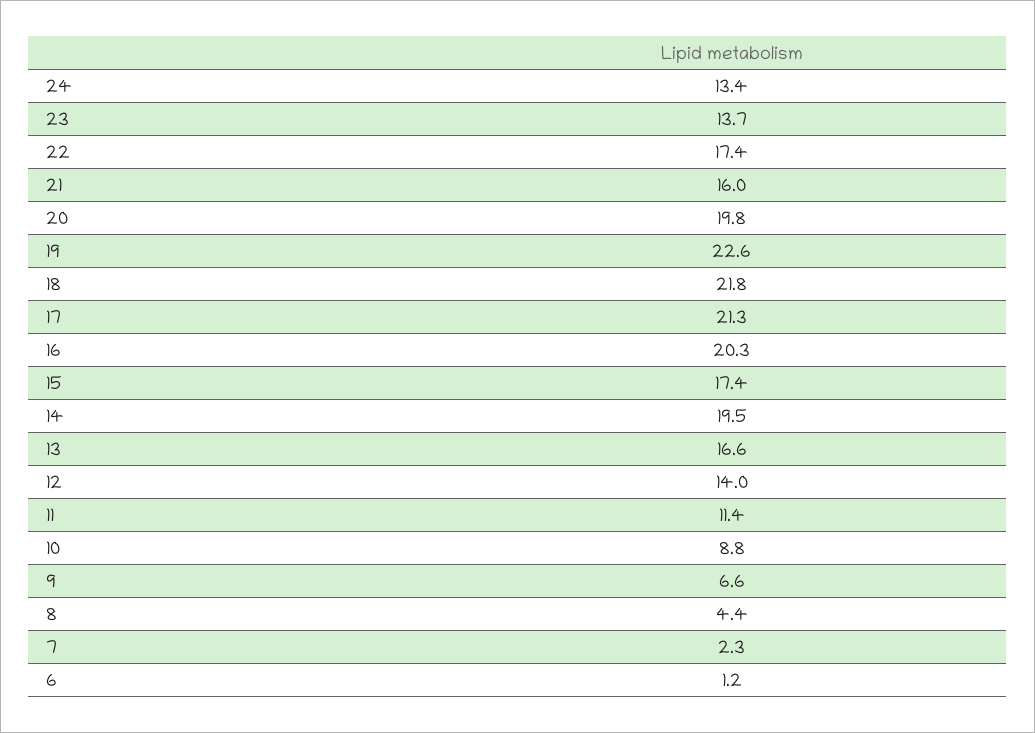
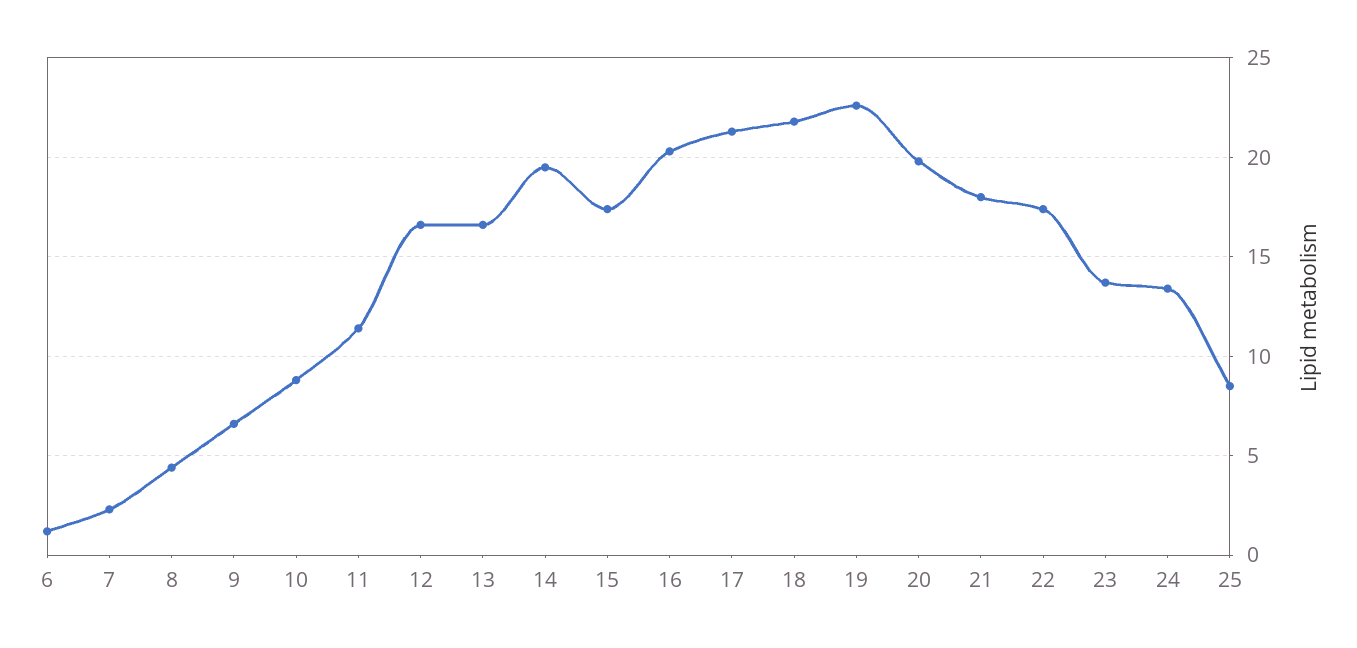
  {
    "24": 13.4,
    "23": 13.7,
    "22": 17.4,
-   "21": 16,
+   "21": 18,
    "20": 19.8,
    "19": 22.6,
    "18": 21.8,
    "17": 21.3,
    "16": 20.3,
    "15": 17.4,
    "14": 19.5,
    "13": 16.6,
-   "12": 14,
+   "12": 16.5,
    "11": 11.4,
    "10": 8.8,
    "9": 6.6,
    "8": 4.4,
    "7": 2.3,
-   "6": 1.2
+   "6": 1.2,
+   "25": 8.5
  }

